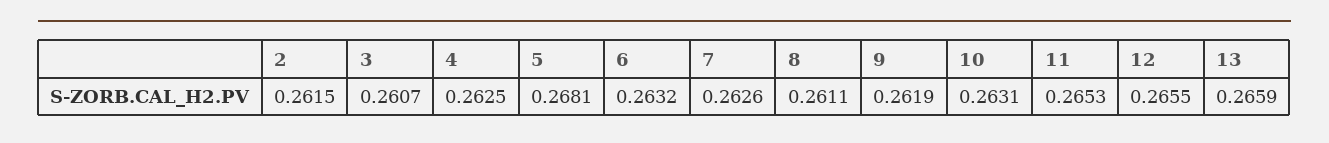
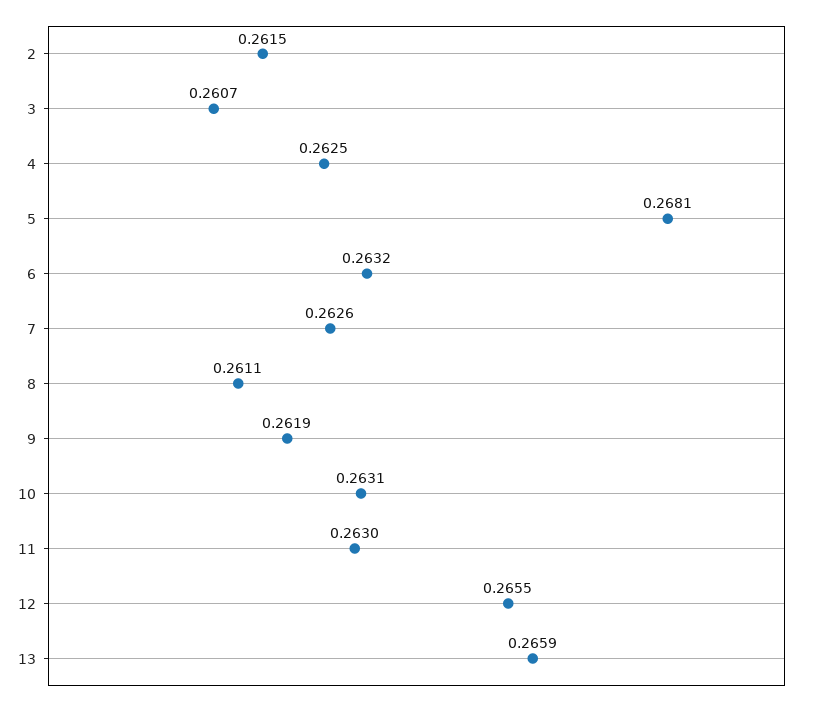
  {
    "2": 0.2615,
    "3": 0.2607,
    "4": 0.2625,
    "5": 0.2681,
    "6": 0.2632,
    "7": 0.2626,
    "8": 0.2611,
    "9": 0.2619,
    "10": 0.2631,
-   "11": 0.2653,
+   "11": 0.263,
    "12": 0.2655,
    "13": 0.2659
  }

